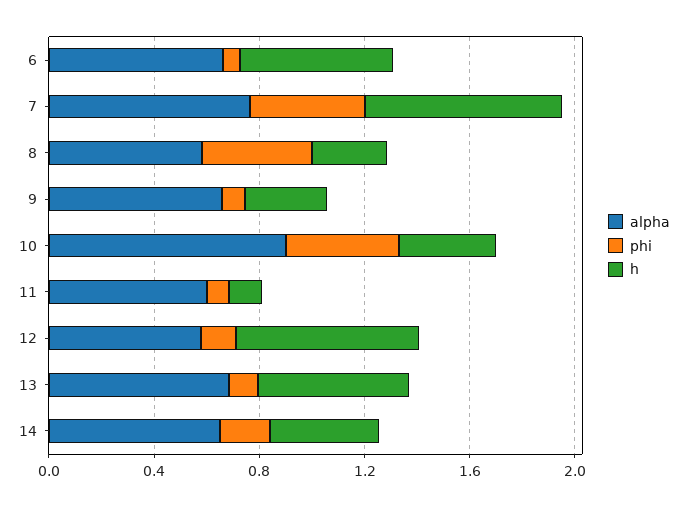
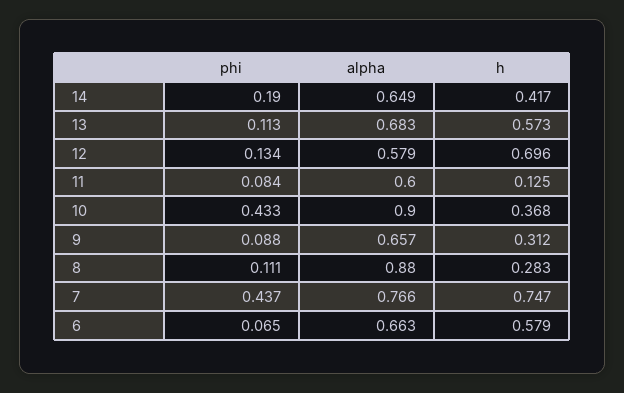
  {
    "alpha": {
      "6": 0.663,
      "7": 0.766,
-     "8": 0.6,
+     "8": 0.88,
      "9": 0.657,
      "10": 0.9,
      "11": 0.6,
      "12": 0.579,
      "13": 0.683,
      "14": 0.649
    },
    "phi": {
      "6": 0.065,
      "7": 0.437,
-     "8": 0.4,
+     "8": 0.111,
      "9": 0.088,
      "10": 0.433,
      "11": 0.084,
      "12": 0.134,
      "13": 0.113,
      "14": 0.19
    },
    "h": {
      "6": 0.579,
      "7": 0.747,
      "8": 0.283,
      "9": 0.312,
      "10": 0.368,
      "11": 0.125,
      "12": 0.696,
      "13": 0.573,
      "14": 0.417
    }
  }

